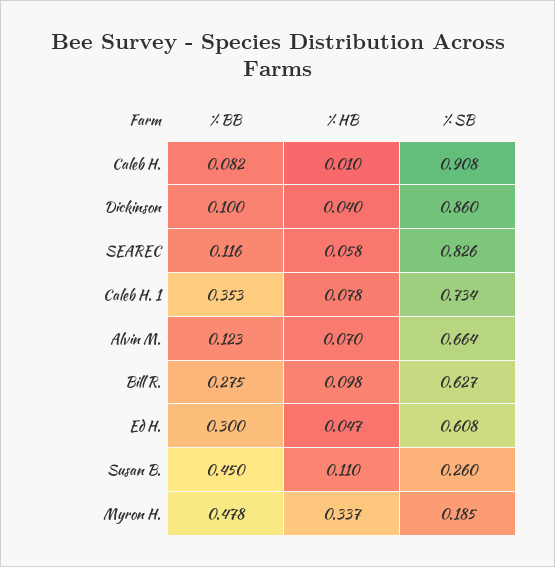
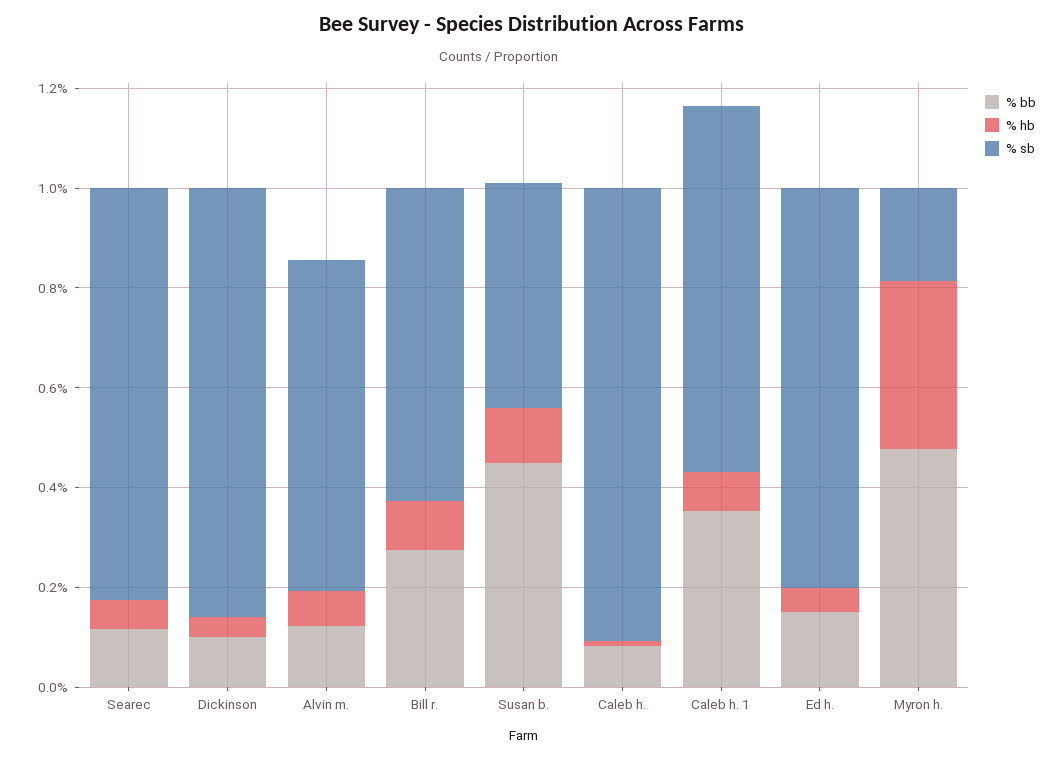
  {
    "% BB": {
      "Caleb H.": 0.082,
      "Dickinson": 0.1,
      "SEAREC": 0.116,
      "Caleb H. 1": 0.353,
      "Alvin M.": 0.123,
      "Bill R.": 0.275,
-     "Ed H.": 0.3,
+     "Ed H.": 0.15,
      "Susan B.": 0.45,
      "Myron H.": 0.478
    },
    "% HB": {
      "Caleb H.": 0.01,
      "Dickinson": 0.04,
      "SEAREC": 0.058,
      "Caleb H. 1": 0.078,
      "Alvin M.": 0.07,
      "Bill R.": 0.098,
      "Ed H.": 0.047,
      "Susan B.": 0.11,
      "Myron H.": 0.337
    },
    "% SB": {
      "Caleb H.": 0.908,
      "Dickinson": 0.86,
      "SEAREC": 0.826,
      "Caleb H. 1": 0.734,
      "Alvin M.": 0.664,
      "Bill R.": 0.627,
-     "Ed H.": 0.608,
+     "Ed H.": 0.8,
-     "Susan B.": 0.26,
+     "Susan B.": 0.45,
      "Myron H.": 0.185
    }
  }

